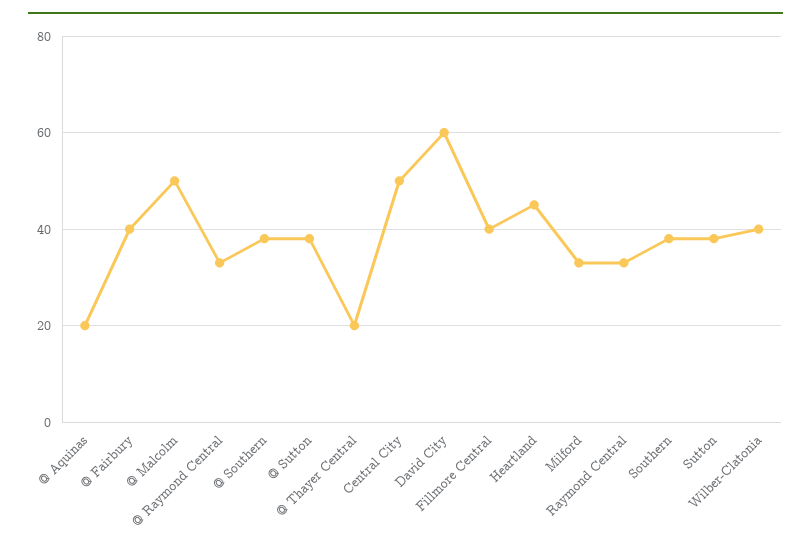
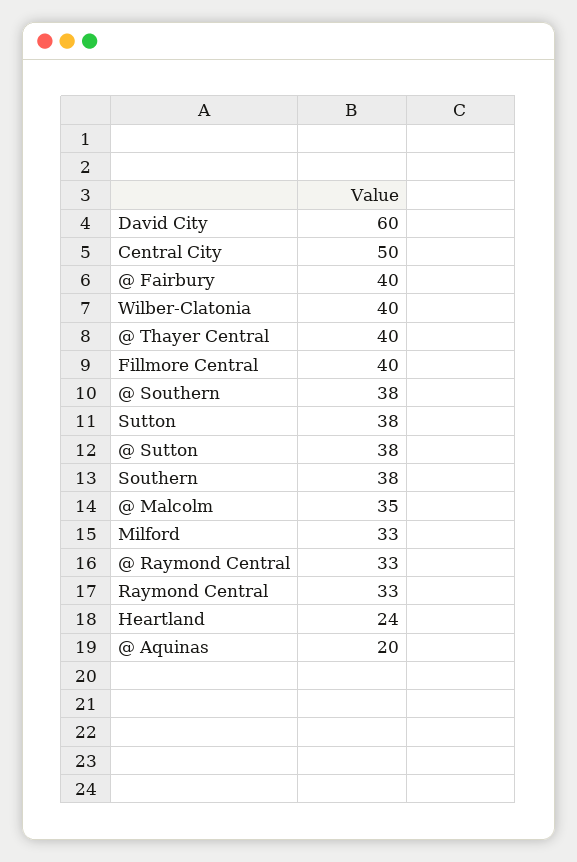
  {
    "@ Aquinas": 20,
    "@ Fairbury": 40,
-   "@ Malcolm": 50,
+   "@ Malcolm": 35,
    "@ Raymond Central": 33,
    "@ Southern": 38,
    "@ Sutton": 38,
-   "@ Thayer Central": 20,
+   "@ Thayer Central": 40,
    "Central City": 50,
    "David City": 60,
    "Fillmore Central": 40,
-   "Heartland": 45,
+   "Heartland": 24,
    "Milford": 33,
    "Raymond Central": 33,
    "Southern": 38,
    "Sutton": 38,
    "Wilber-Clatonia": 40
  }

